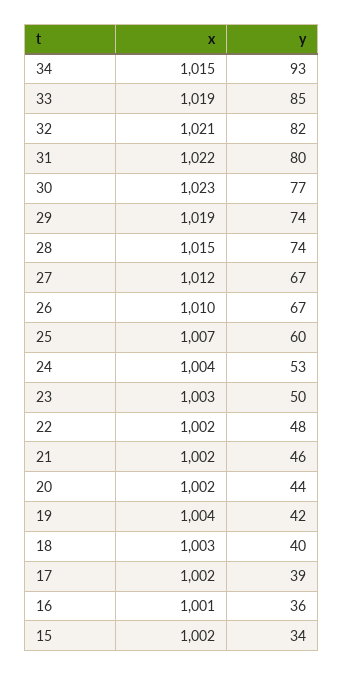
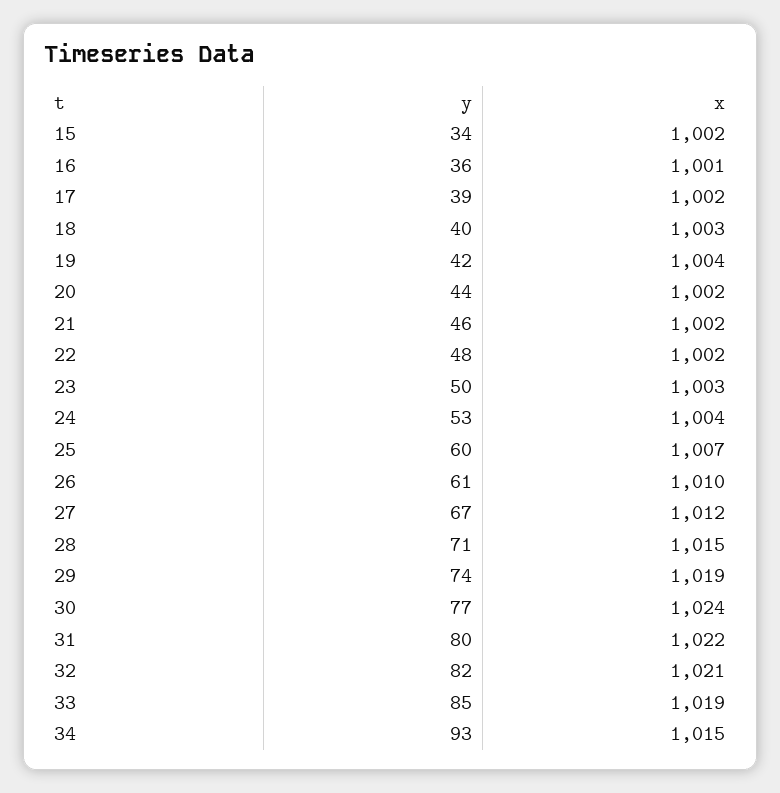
  {
    "x": {
      "34": 1015,
      "33": 1019,
      "32": 1021,
      "31": 1022,
-     "30": 1023,
+     "30": 1024,
      "29": 1019,
      "28": 1015,
      "27": 1012,
      "26": 1010,
      "25": 1007,
      "24": 1004,
      "23": 1003,
      "22": 1002,
      "21": 1002,
      "20": 1002,
      "19": 1004,
      "18": 1003,
      "17": 1002,
      "16": 1001,
      "15": 1002
    },
    "y": {
      "34": 93,
      "33": 85,
      "32": 82,
      "31": 80,
      "30": 77,
      "29": 74,
-     "28": 74,
+     "28": 71,
      "27": 67,
-     "26": 67,
+     "26": 61,
      "25": 60,
      "24": 53,
      "23": 50,
      "22": 48,
      "21": 46,
      "20": 44,
      "19": 42,
      "18": 40,
      "17": 39,
      "16": 36,
      "15": 34
    }
  }

